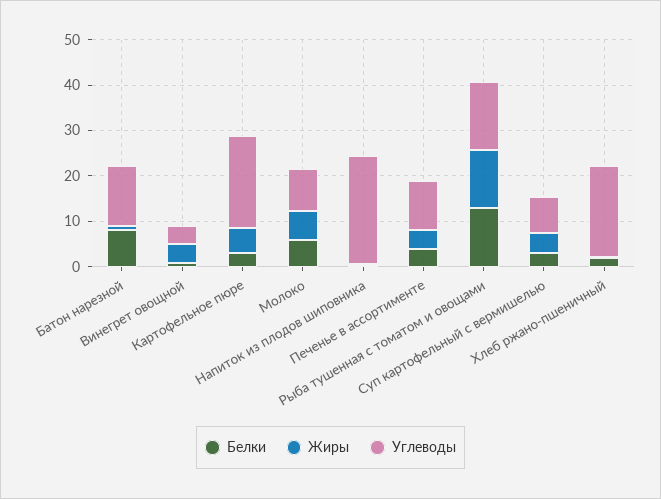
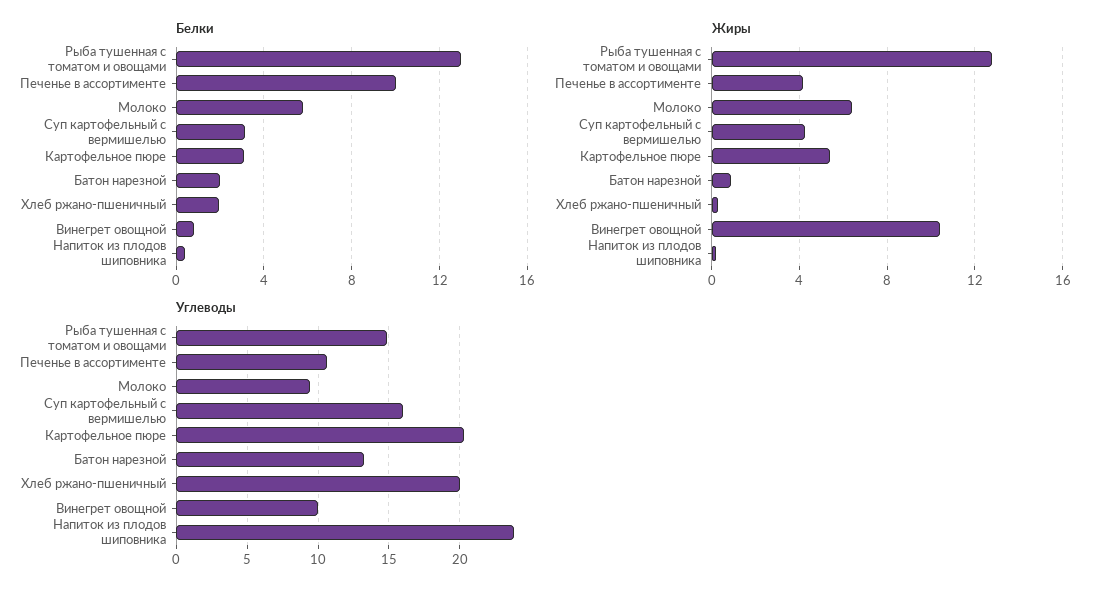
  {
    "Белки": {
-     "Батон нарезной": 8,
+     "Батон нарезной": 2,
      "Винегрет овощной": 1,
      "Картофельное пюре": 3,
      "Молоко": 6,
      "Напиток из плодов шиповника": 0.5,
-     "Печенье в ассортименте": 4,
+     "Печенье в ассортименте": 10,
      "Рыба тушенная с томатом и овощами": 13,
      "Суп картофельный с вермишелью": 3,
      "Хлеб ржано-пшеничный": 2
    },
    "Жиры": {
      "Батон нарезной": 1,
-     "Винегрет овощной": 4,
+     "Винегрет овощной": 10.5,
      "Картофельное пюре": 5.5,
      "Молоко": 6.5,
      "Напиток из плодов шиповника": 0,
      "Печенье в ассортименте": 4,
      "Рыба тушенная с томатом и овощами": 13,
      "Суп картофельный с вермишелью": 4,
      "Хлеб ржано-пшеничный": 0.5
    },
    "Углеводы": {
      "Батон нарезной": 13.5,
-     "Винегрет овощной": 4,
+     "Винегрет овощной": 10,
      "Картофельное пюре": 20.5,
      "Молоко": 9.5,
      "Напиток из плодов шиповника": 24,
      "Печенье в ассортименте": 10.5,
      "Рыба тушенная с томатом и овощами": 15,
-     "Суп картофельный с вермишелью": 8,
+     "Суп картофельный с вермишелью": 16,
      "Хлеб ржано-пшеничный": 20
    }
  }

